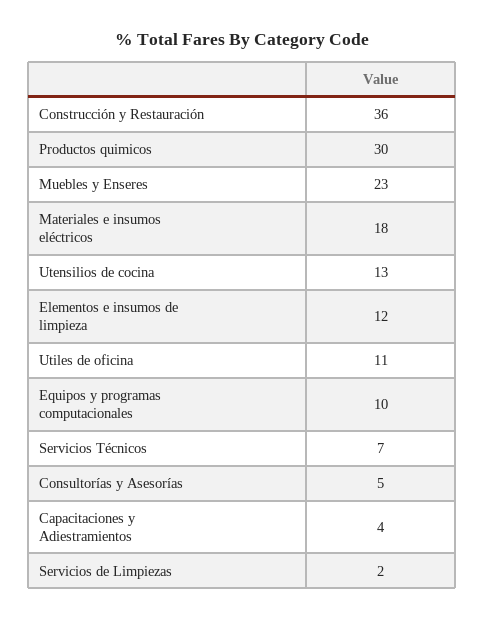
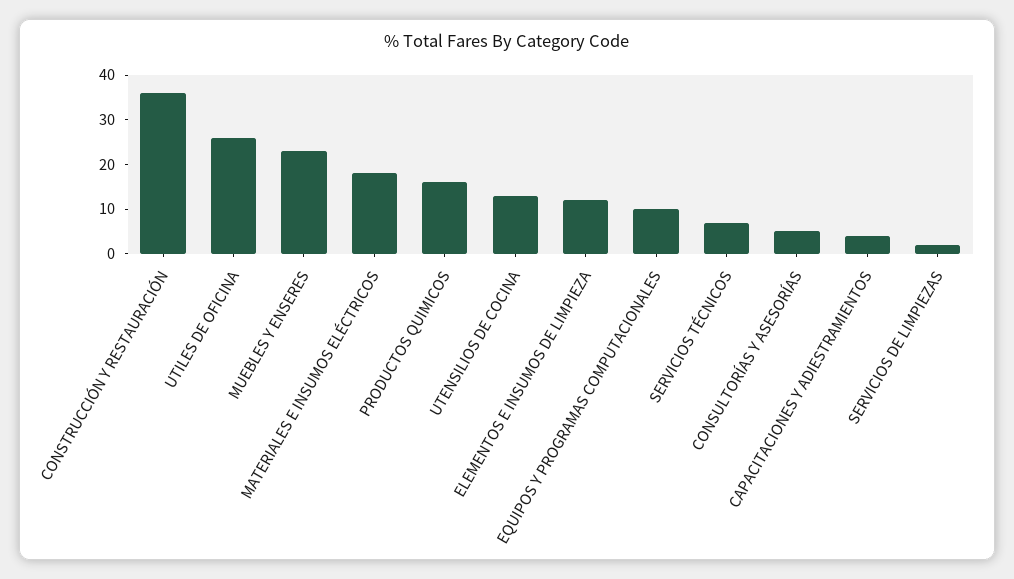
  {
    "Construcción y Restauración": 36,
-   "Productos quimicos": 30,
+   "Productos quimicos": 15,
    "Muebles y Enseres": 23,
    "Materiales e insumos eléctricos": 18,
    "Utensilios de cocina": 13,
    "Elementos e insumos de limpieza": 12,
-   "Utiles de oficina": 11,
+   "Utiles de oficina": 25,
    "Equipos y programas computacionales": 10,
    "Servicios Técnicos": 7,
    "Consultorías y Asesorías": 5,
    "Capacitaciones y Adiestramientos": 4,
    "Servicios de Limpiezas": 2
  }

